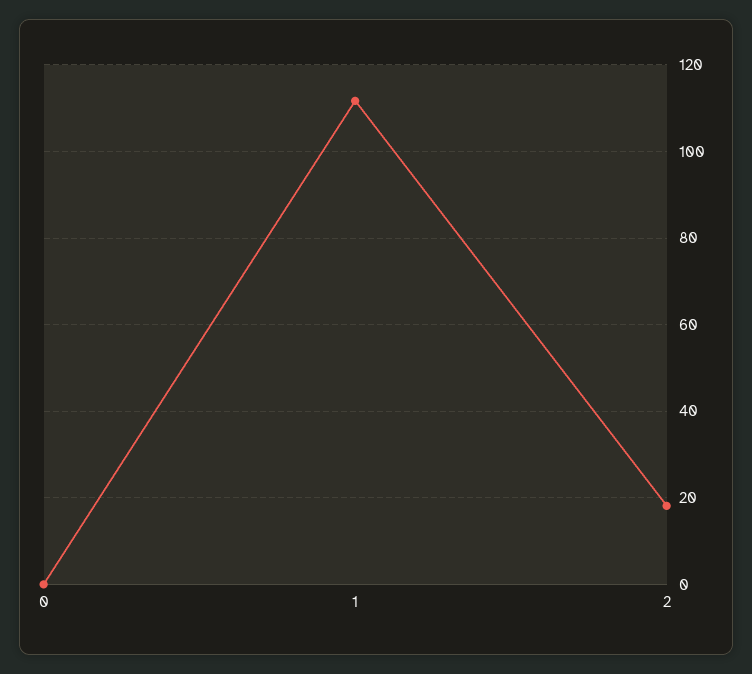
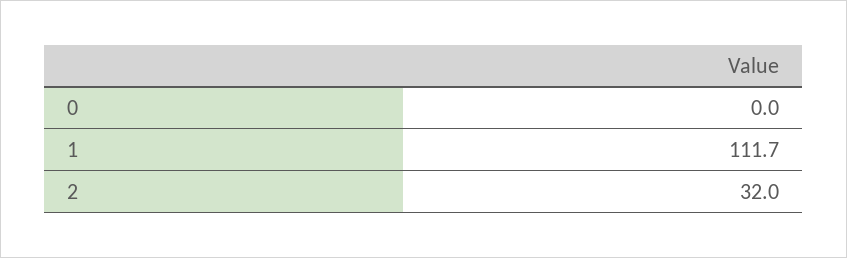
  {
    "0": 0,
    "1": 111.7,
-   "2": 18
+   "2": 32
  }

